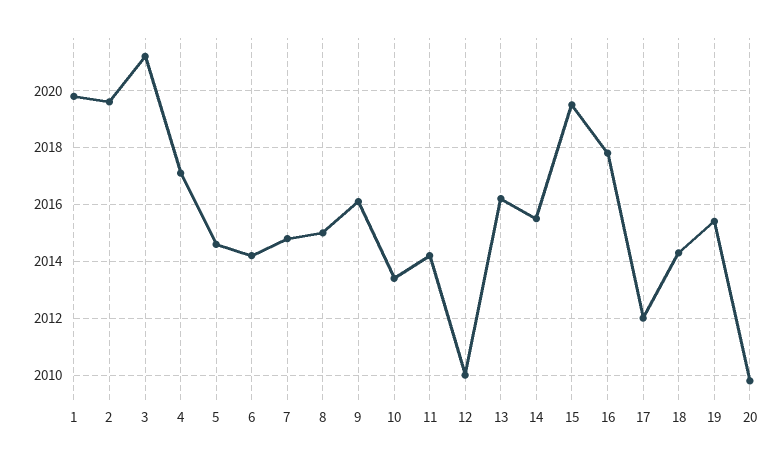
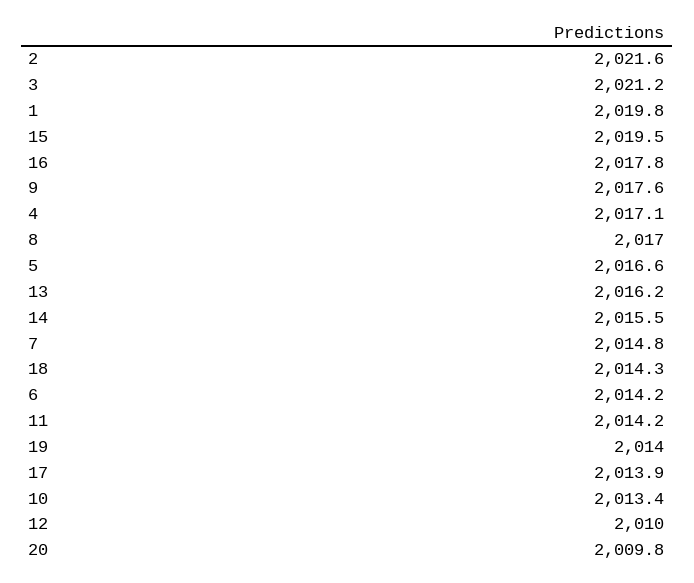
  {
    "1": 2019.8,
-   "2": 2019.5,
+   "2": 2021.6,
    "3": 2021.2,
    "4": 2017.1,
-   "5": 2014.5,
+   "5": 2016.6,
    "6": 2014.2,
    "7": 2014.8,
-   "8": 2015,
+   "8": 2017,
-   "9": 2016,
+   "9": 2017.6,
    "10": 2013.4,
    "11": 2014.2,
    "12": 2010,
    "13": 2016.2,
    "14": 2015.5,
    "15": 2019.5,
    "16": 2017.8,
-   "17": 2012,
+   "17": 2013.9,
    "18": 2014.3,
-   "19": 2015.5,
+   "19": 2014,
    "20": 2009.8
  }

